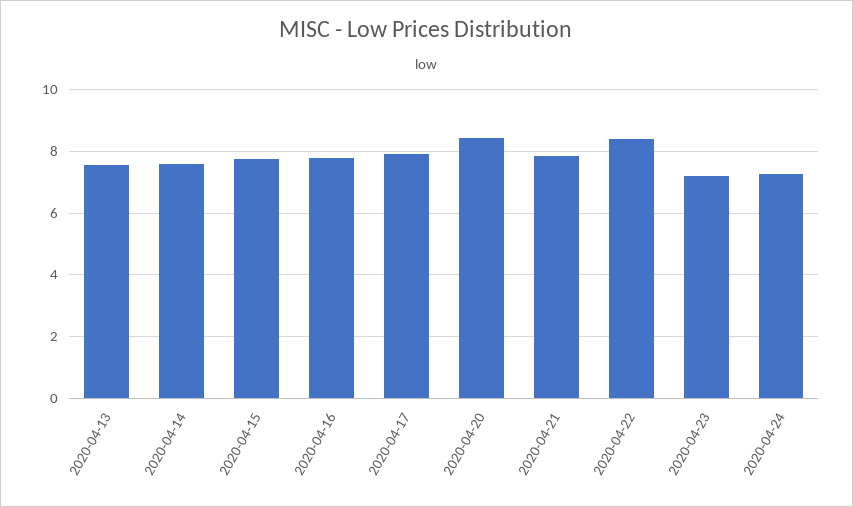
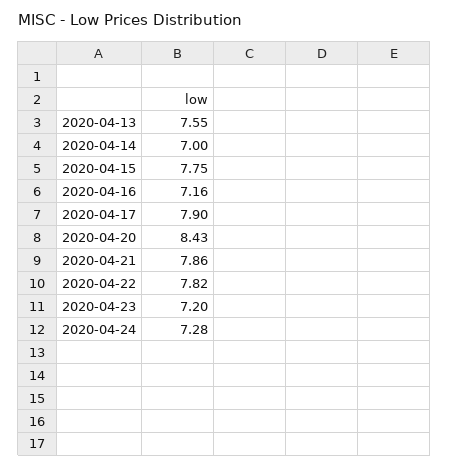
  {
    "2020-04-13": 7.55,
-   "2020-04-14": 7.6,
+   "2020-04-14": 7,
    "2020-04-15": 7.75,
-   "2020-04-16": 7.8,
+   "2020-04-16": 7.16,
    "2020-04-17": 7.9,
    "2020-04-20": 8.43,
    "2020-04-21": 7.86,
-   "2020-04-22": 8.4,
+   "2020-04-22": 7.82,
    "2020-04-23": 7.2,
    "2020-04-24": 7.28
  }

